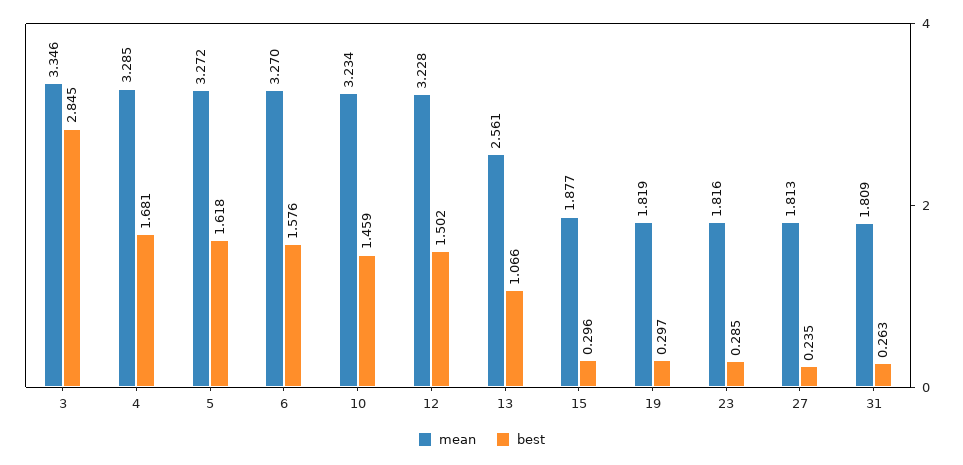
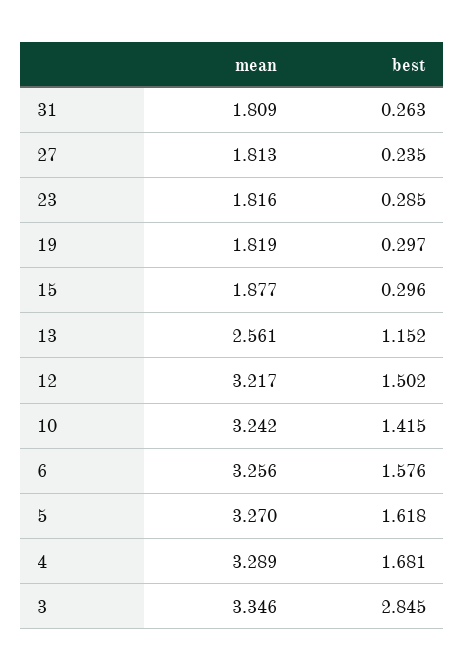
  {
    "mean": {
      "3": 3.346,
-     "4": 3.285,
+     "4": 3.289,
-     "5": 3.272,
+     "5": 3.27,
-     "6": 3.27,
+     "6": 3.256,
-     "10": 3.234,
+     "10": 3.242,
-     "12": 3.228,
+     "12": 3.217,
      "13": 2.561,
      "15": 1.877,
      "19": 1.819,
      "23": 1.816,
      "27": 1.813,
      "31": 1.809
    },
    "best": {
      "3": 2.845,
      "4": 1.681,
      "5": 1.618,
      "6": 1.576,
-     "10": 1.459,
+     "10": 1.415,
      "12": 1.502,
-     "13": 1.066,
+     "13": 1.152,
      "15": 0.296,
      "19": 0.297,
      "23": 0.285,
      "27": 0.235,
      "31": 0.263
    }
  }

